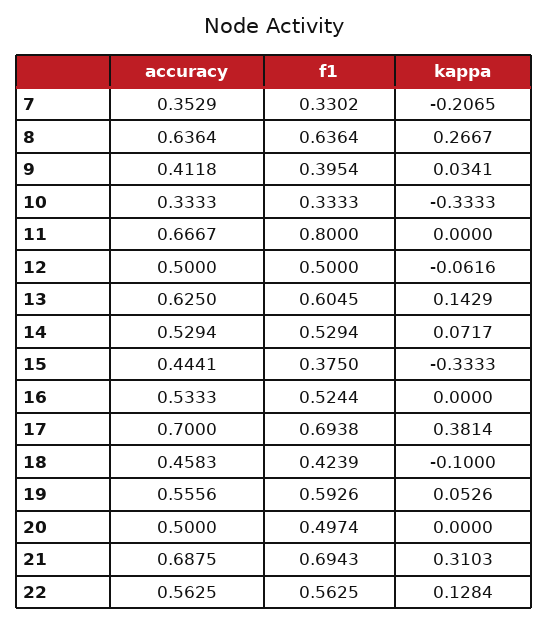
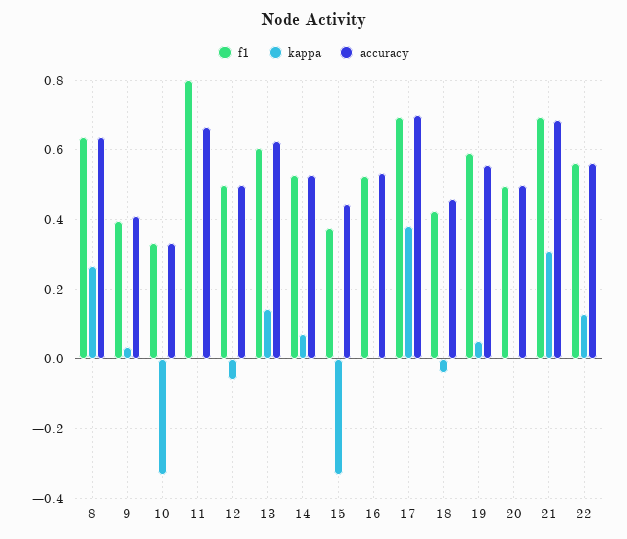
  {
    "accuracy": {
-     "7": 0.3529,
      "8": 0.6364,
      "9": 0.4118,
      "10": 0.3333,
      "11": 0.6667,
      "12": 0.5,
      "13": 0.625,
      "14": 0.5294,
      "15": 0.4441,
      "16": 0.5333,
      "17": 0.7,
      "18": 0.4583,
      "19": 0.5556,
      "20": 0.5,
      "21": 0.6875,
      "22": 0.5625
    },
    "f1": {
-     "7": 0.3302,
      "8": 0.6364,
      "9": 0.3954,
      "10": 0.3333,
      "11": 0.8,
      "12": 0.5,
      "13": 0.6045,
      "14": 0.5294,
      "15": 0.375,
      "16": 0.5244,
      "17": 0.6938,
      "18": 0.4239,
      "19": 0.5926,
      "20": 0.4974,
      "21": 0.6943,
      "22": 0.5625
    },
    "kappa": {
-     "7": -0.2065,
      "8": 0.2667,
      "9": 0.0341,
      "10": -0.3333,
      "11": 0,
      "12": -0.0616,
      "13": 0.1429,
      "14": 0.0717,
      "15": -0.3333,
      "16": 0,
      "17": 0.3814,
-     "18": -0.1,
+     "18": -0.04,
      "19": 0.0526,
      "20": 0,
      "21": 0.3103,
      "22": 0.1284
    }
  }

